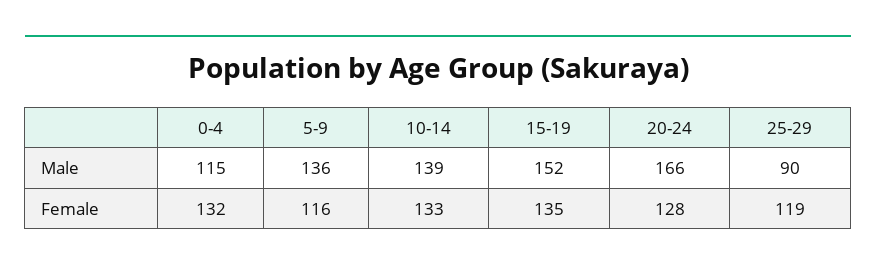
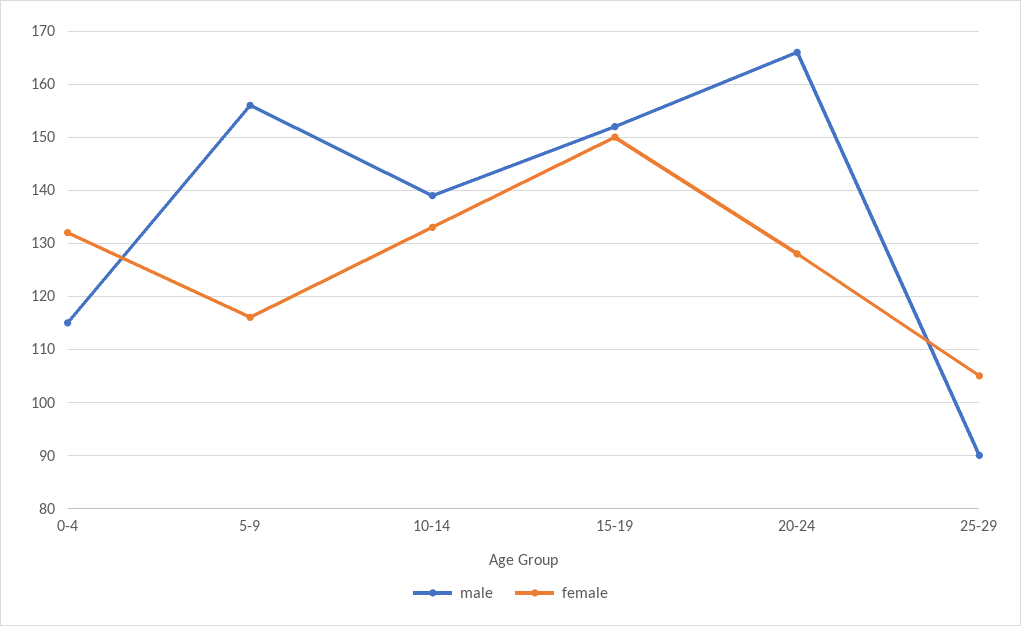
  {
    "Male": {
      "0-4": 115,
-     "5-9": 136,
+     "5-9": 155,
      "10-14": 139,
      "15-19": 152,
      "20-24": 166,
      "25-29": 90
    },
    "Female": {
      "0-4": 132,
      "5-9": 116,
      "10-14": 133,
-     "15-19": 135,
+     "15-19": 150,
      "20-24": 128,
-     "25-29": 119
+     "25-29": 105
    }
  }

